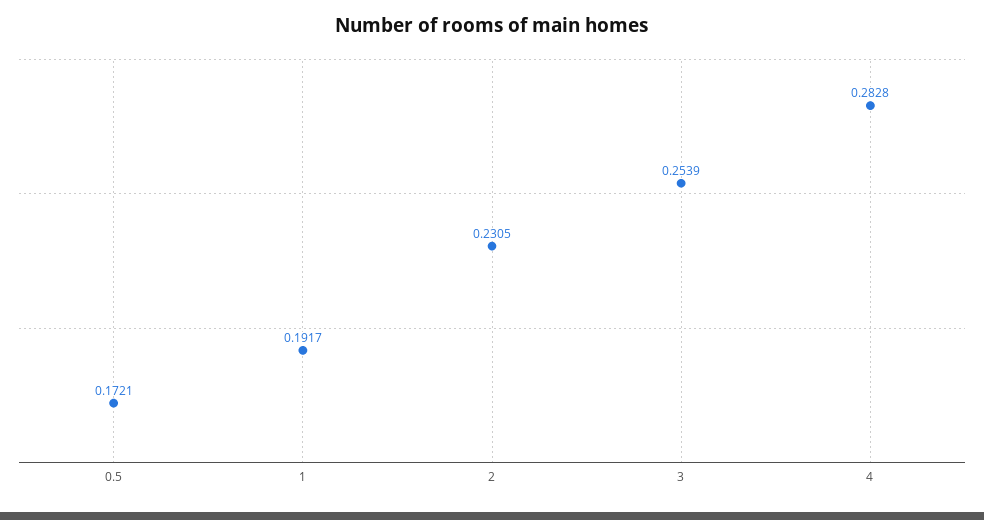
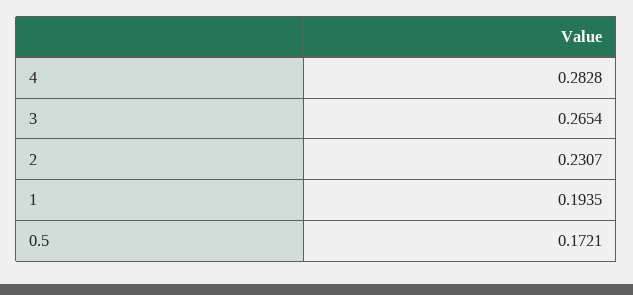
  {
    "0.5": 0.1721,
-   "1": 0.1917,
+   "1": 0.1935,
-   "2": 0.2305,
+   "2": 0.2307,
-   "3": 0.2539,
+   "3": 0.2654,
    "4": 0.2828
  }

